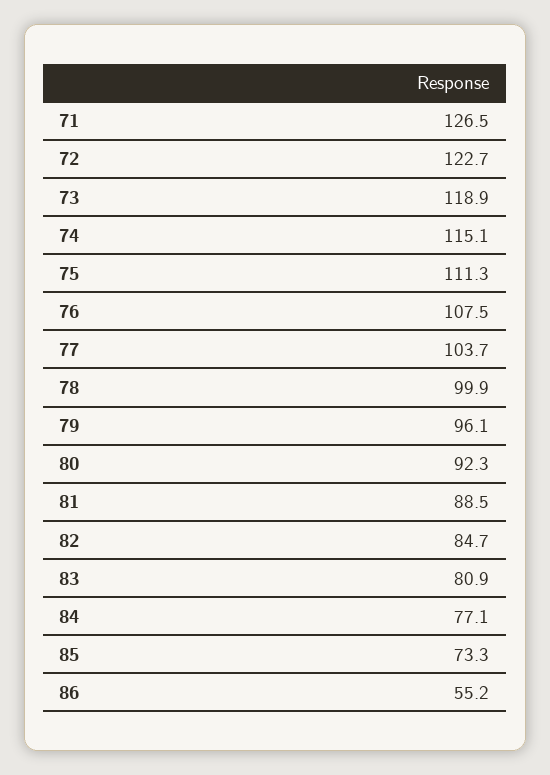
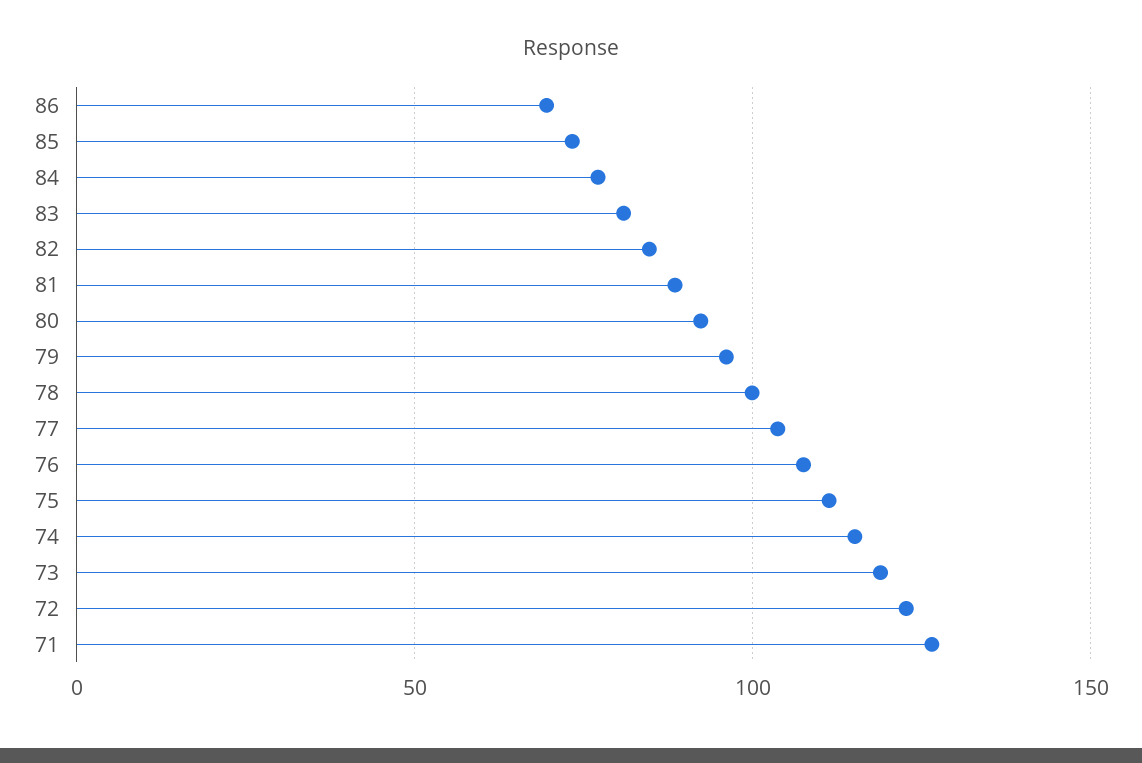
  {
    "71": 126.5,
    "72": 122.7,
    "73": 118.9,
    "74": 115.1,
    "75": 111.3,
    "76": 107.5,
    "77": 103.7,
    "78": 99.9,
    "79": 96.1,
    "80": 92.3,
    "81": 88.5,
    "82": 84.7,
    "83": 80.9,
    "84": 77.1,
    "85": 73.3,
-   "86": 55.2
+   "86": 70
  }

